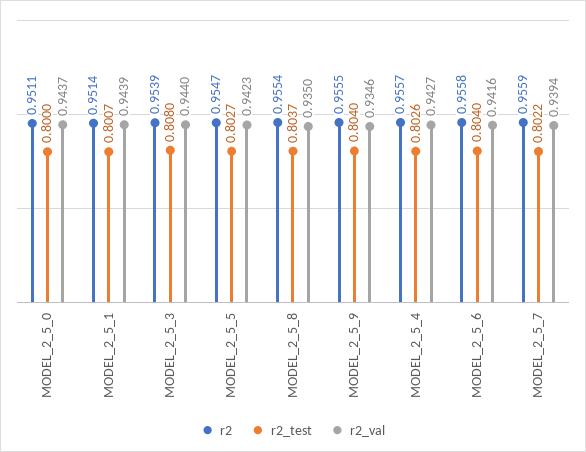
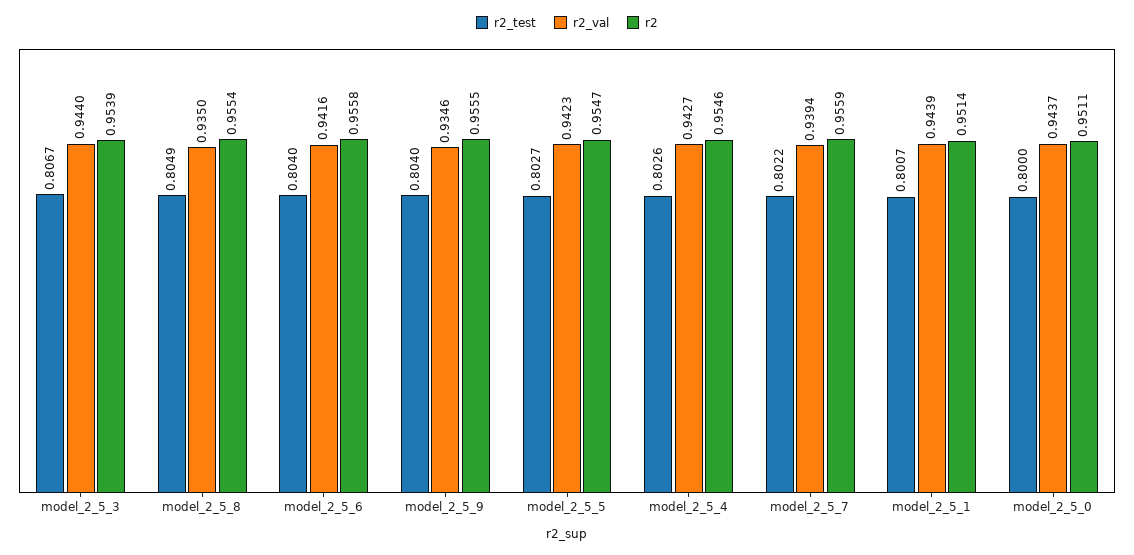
  {
    "r2": {
      "MODEL_2_5_0": 0.9511,
      "MODEL_2_5_1": 0.9514,
      "MODEL_2_5_3": 0.9539,
      "MODEL_2_5_5": 0.9547,
      "MODEL_2_5_8": 0.9554,
      "MODEL_2_5_9": 0.9555,
-     "MODEL_2_5_4": 0.9557,
+     "MODEL_2_5_4": 0.9546,
      "MODEL_2_5_6": 0.9558,
      "MODEL_2_5_7": 0.9559
    },
    "r2_test": {
      "MODEL_2_5_0": 0.8,
      "MODEL_2_5_1": 0.8007,
-     "MODEL_2_5_3": 0.808,
+     "MODEL_2_5_3": 0.8067,
      "MODEL_2_5_5": 0.8027,
-     "MODEL_2_5_8": 0.8037,
+     "MODEL_2_5_8": 0.8049,
      "MODEL_2_5_9": 0.804,
      "MODEL_2_5_4": 0.8026,
      "MODEL_2_5_6": 0.804,
      "MODEL_2_5_7": 0.8022
    },
    "r2_val": {
      "MODEL_2_5_0": 0.9437,
      "MODEL_2_5_1": 0.9439,
      "MODEL_2_5_3": 0.944,
      "MODEL_2_5_5": 0.9423,
      "MODEL_2_5_8": 0.935,
      "MODEL_2_5_9": 0.9346,
      "MODEL_2_5_4": 0.9427,
      "MODEL_2_5_6": 0.9416,
      "MODEL_2_5_7": 0.9394
    }
  }

